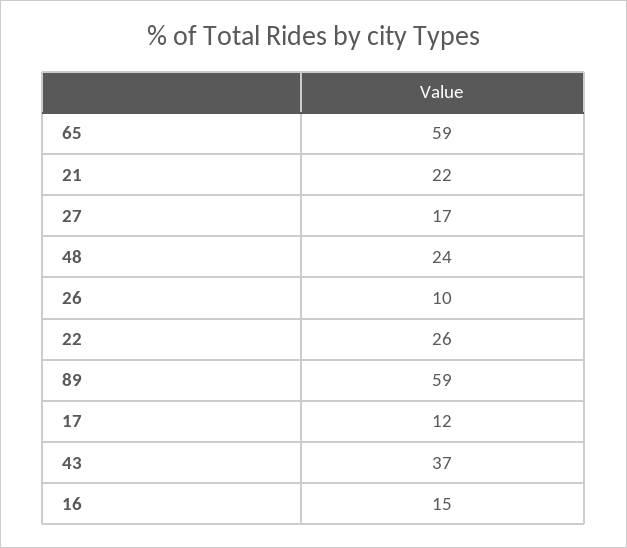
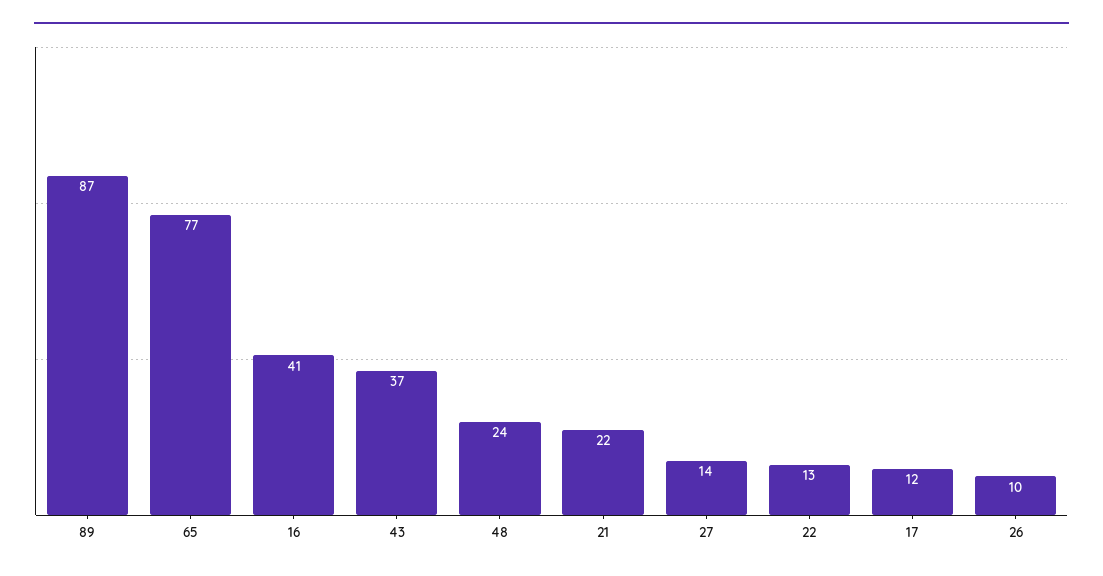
  {
-   "65": 59,
+   "65": 77,
    "21": 22,
-   "27": 17,
+   "27": 14,
    "48": 24,
    "26": 10,
-   "22": 26,
+   "22": 13,
-   "89": 59,
+   "89": 87,
    "17": 12,
    "43": 37,
-   "16": 15
+   "16": 41
  }

